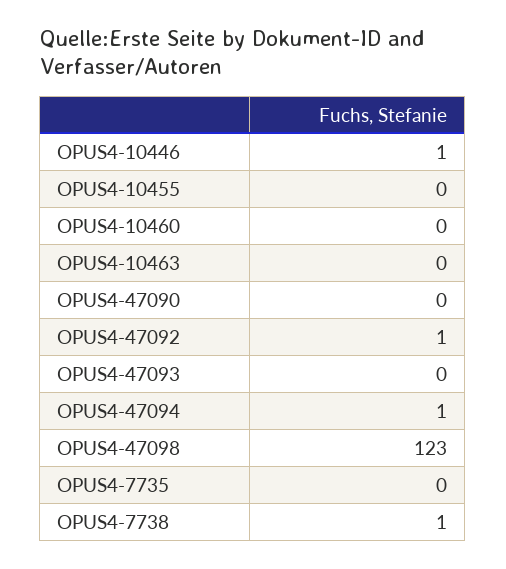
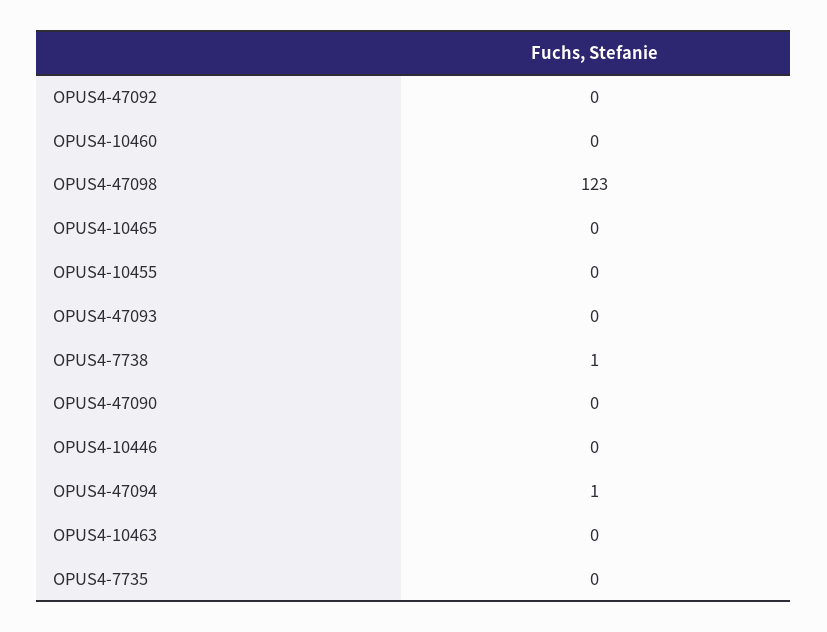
  {
-   "OPUS4-10446": 1,
+   "OPUS4-10446": 0,
    "OPUS4-10455": 0,
    "OPUS4-10460": 0,
    "OPUS4-10463": 0,
    "OPUS4-47090": 0,
-   "OPUS4-47092": 1,
+   "OPUS4-47092": 0,
    "OPUS4-47093": 0,
    "OPUS4-47094": 1,
    "OPUS4-47098": 123,
    "OPUS4-7735": 0,
-   "OPUS4-7738": 1
+   "OPUS4-7738": 1,
+   "OPUS4-10465": 0
  }

